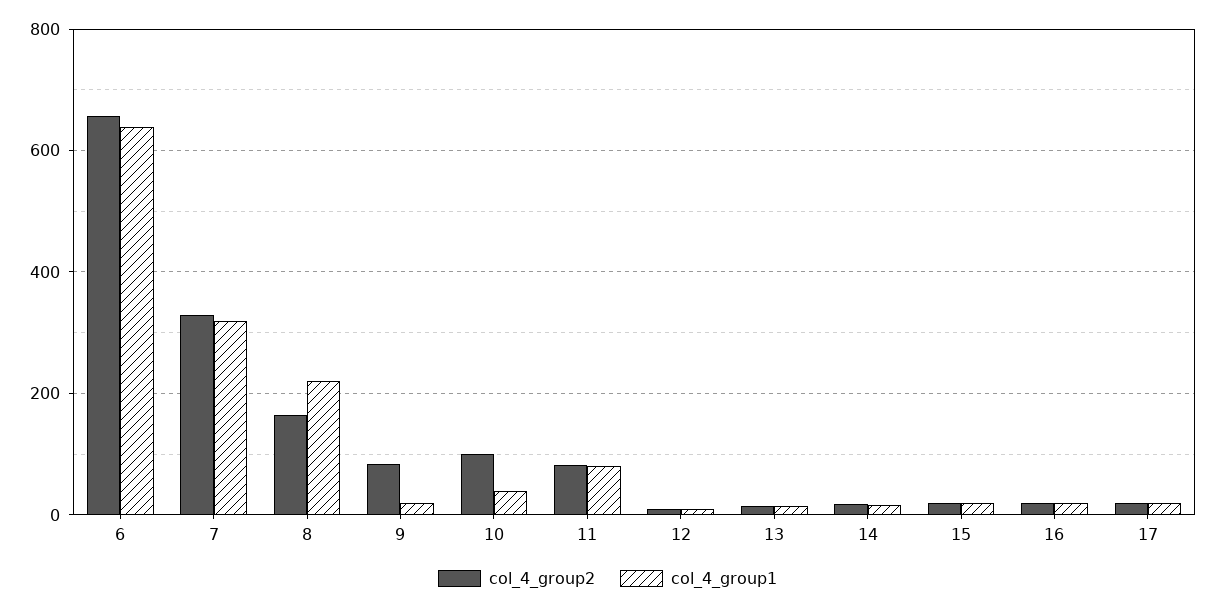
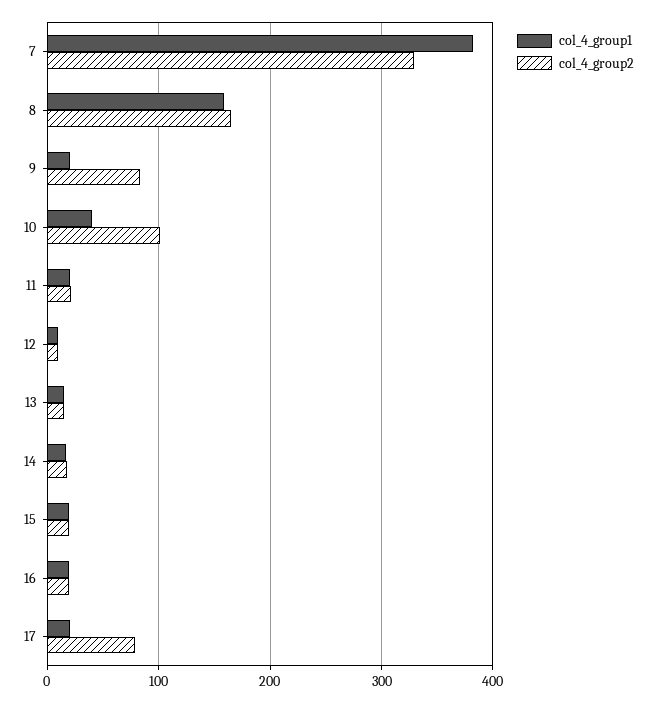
  {
    "col_4_group2": {
-     "6": 660,
      "7": 330,
      "8": 170,
      "9": 80,
      "10": 100,
-     "11": 80,
+     "11": 20,
      "12": 10,
      "13": 20,
      "14": 20,
      "15": 20,
      "16": 20,
-     "17": 20
+     "17": 80
    },
    "col_4_group1": {
-     "6": 640,
-     "7": 320,
+     "7": 380,
-     "8": 220,
+     "8": 160,
      "9": 20,
      "10": 40,
-     "11": 80,
+     "11": 20,
      "12": 10,
      "13": 20,
      "14": 20,
      "15": 20,
      "16": 20,
      "17": 20
    }
  }

